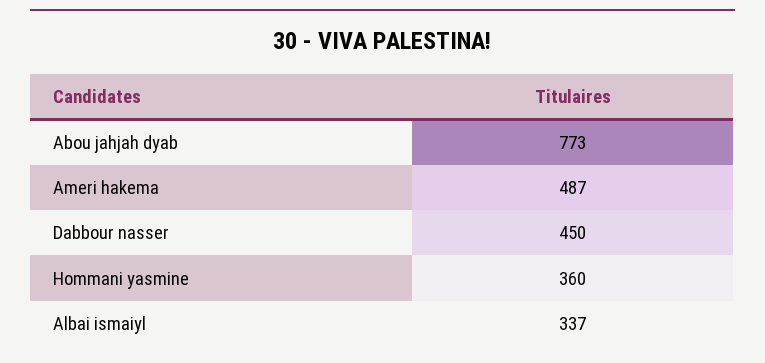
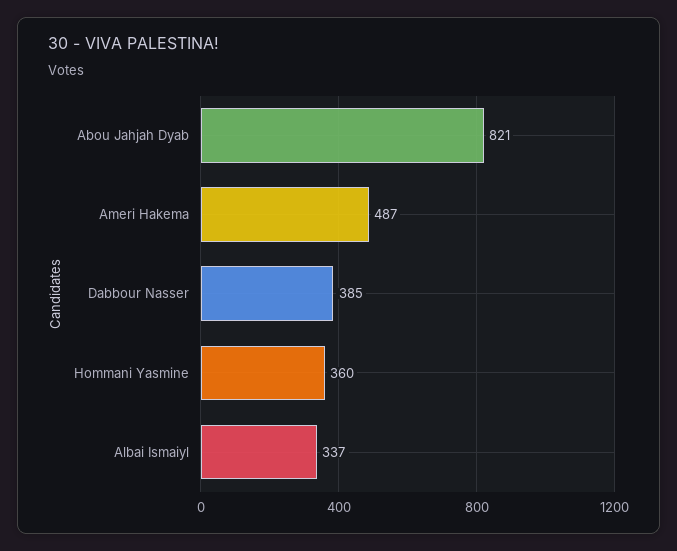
  {
-   "Abou jahjah dyab": 773,
+   "Abou jahjah dyab": 821,
    "Ameri hakema": 487,
-   "Dabbour nasser": 450,
+   "Dabbour nasser": 385,
    "Hommani yasmine": 360,
    "Albai ismaiyl": 337
  }

